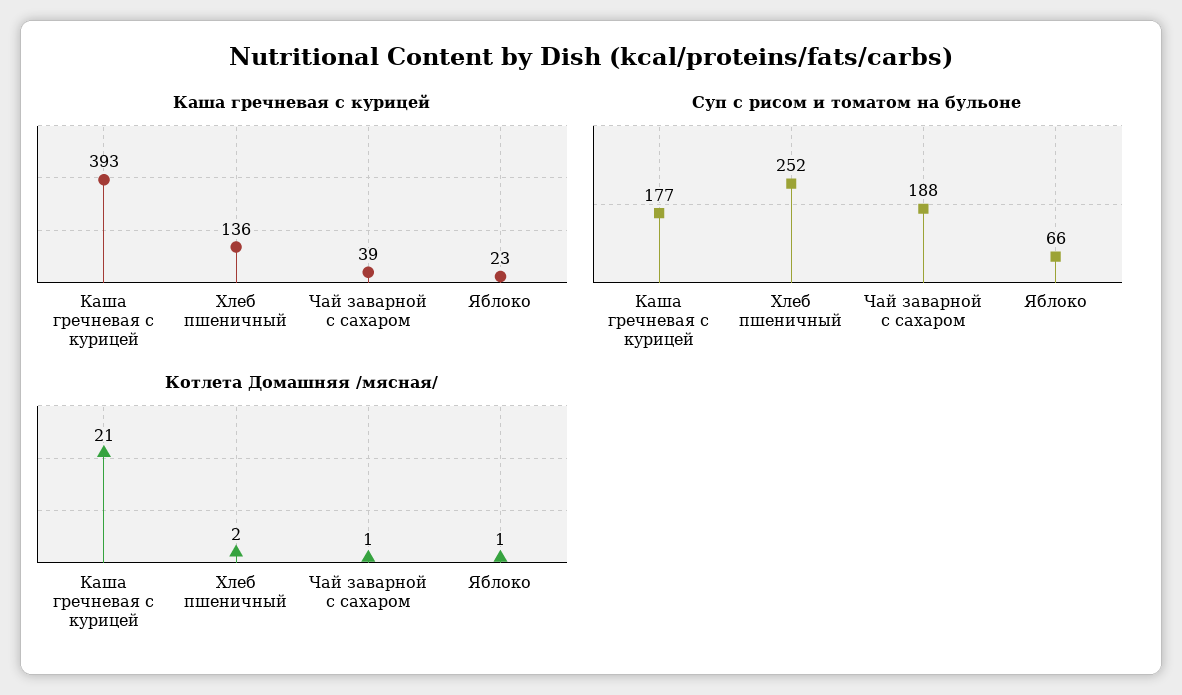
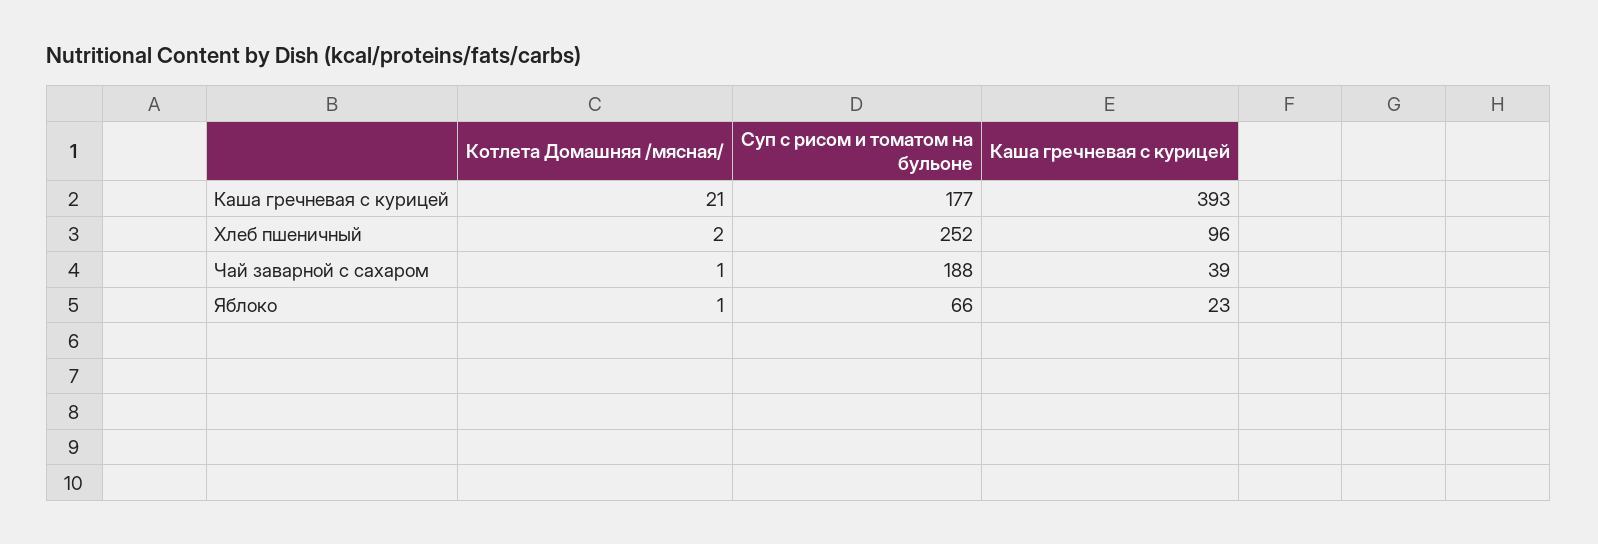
  {
    "Каша гречневая с курицей": {
      "Каша гречневая с курицей": 393,
-     "Хлеб пшеничный": 136,
+     "Хлеб пшеничный": 96,
      "Чай заварной с сахаром": 39,
      "Яблоко": 23
    },
    "Суп с рисом и томатом на бульоне": {
      "Каша гречневая с курицей": 177,
      "Хлеб пшеничный": 252,
      "Чай заварной с сахаром": 188,
      "Яблоко": 66
    },
    "Котлета Домашняя /мясная/": {
      "Каша гречневая с курицей": 21,
      "Хлеб пшеничный": 2,
      "Чай заварной с сахаром": 1,
      "Яблоко": 1
    }
  }

